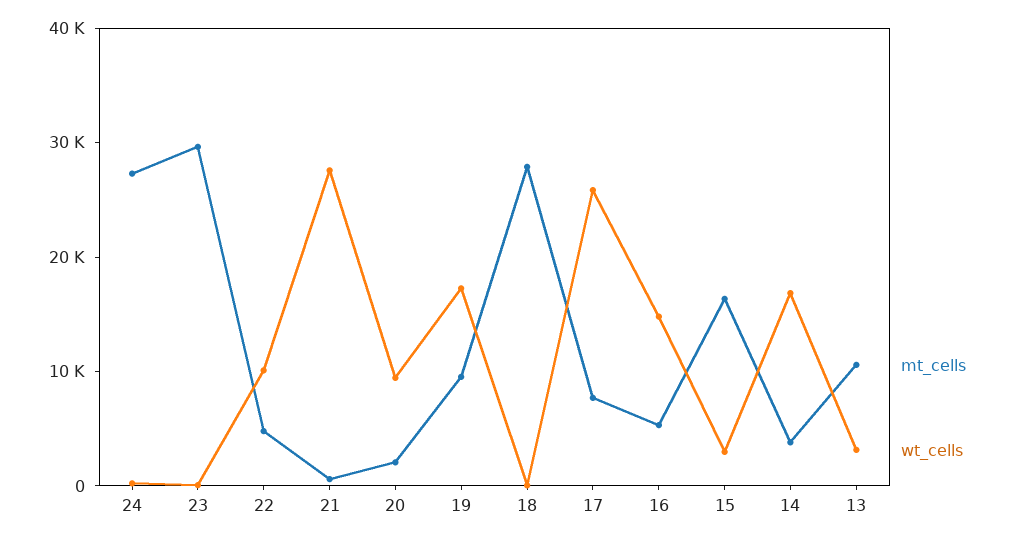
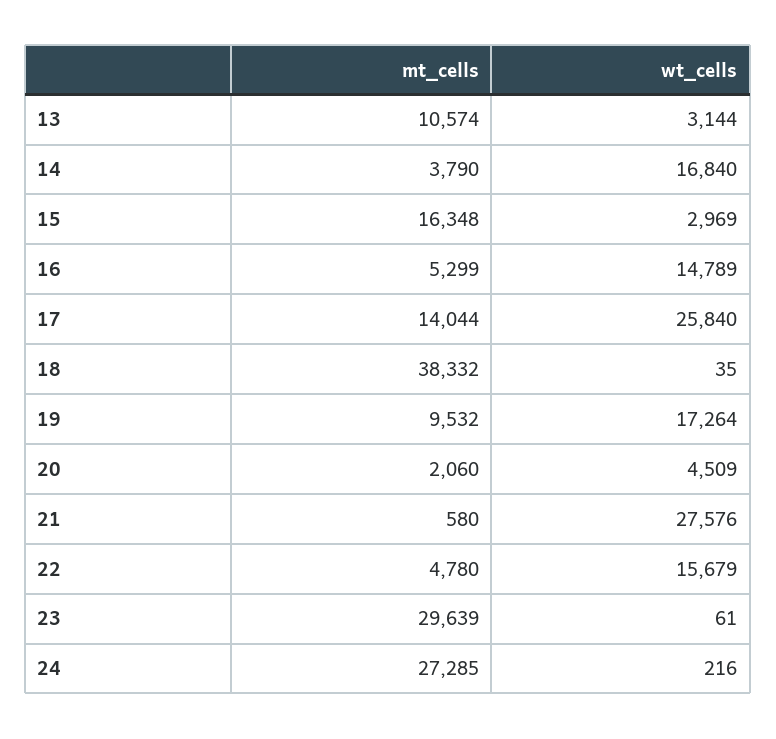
  {
    "mt_cells": {
      "24": 27285,
      "23": 29639,
      "22": 4780,
      "21": 580,
      "20": 2060,
      "19": 9532,
-     "18": 28000,
+     "18": 38332,
-     "17": 8000,
+     "17": 14044,
      "16": 5299,
      "15": 16348,
      "14": 3790,
      "13": 10574
    },
    "wt_cells": {
      "24": 216,
      "23": 61,
-     "22": 10000,
+     "22": 15679,
      "21": 27576,
-     "20": 10000,
+     "20": 4509,
      "19": 17264,
      "18": 35,
      "17": 25840,
      "16": 14789,
      "15": 2969,
      "14": 16840,
      "13": 3144
    }
  }

